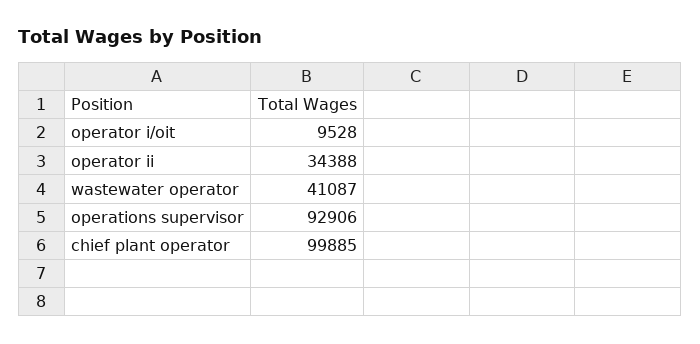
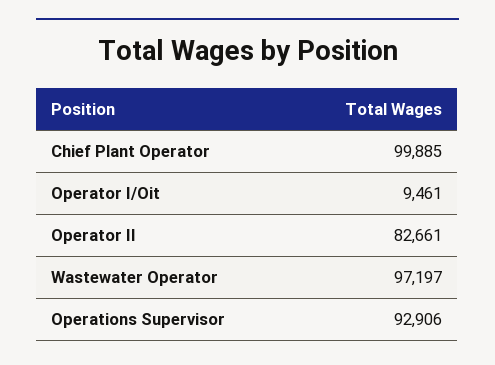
  {
-   "operator i/oit": 9528,
+   "operator i/oit": 9461,
-   "operator ii": 34388,
+   "operator ii": 82661,
-   "wastewater operator": 41087,
+   "wastewater operator": 97197,
    "operations supervisor": 92906,
    "chief plant operator": 99885
  }

